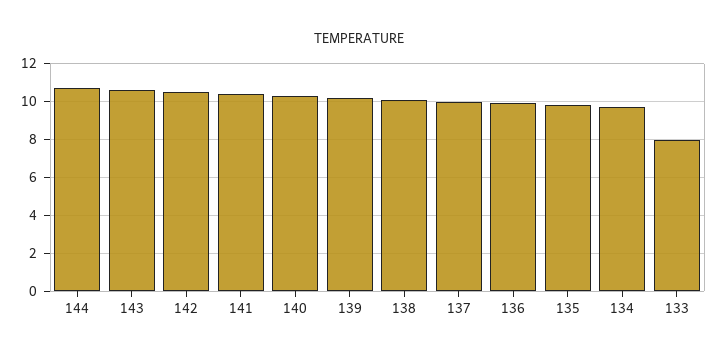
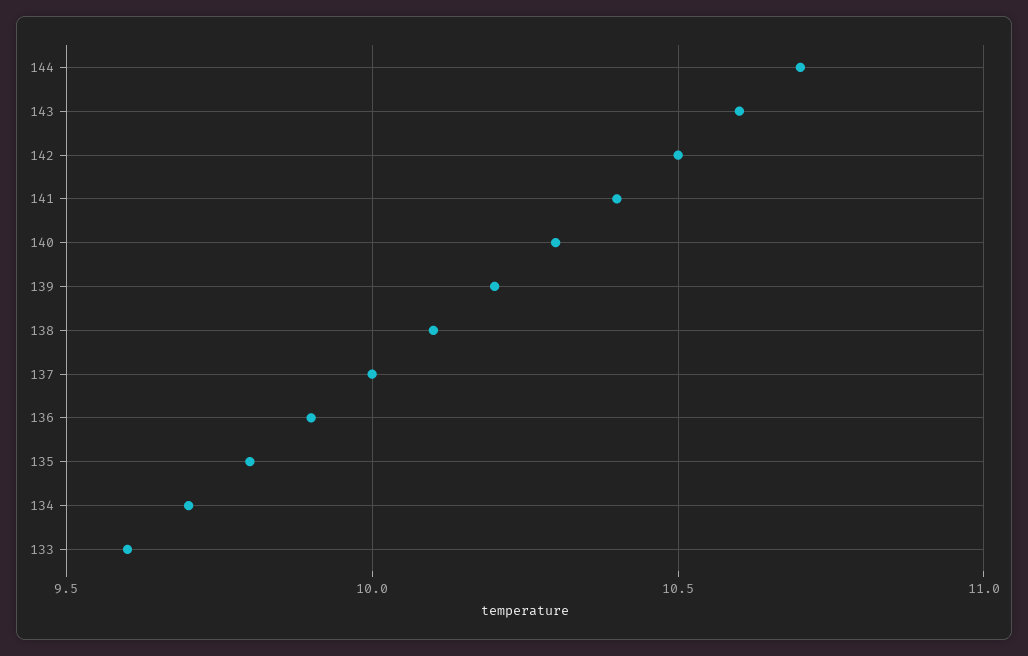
  {
    "144": 10.7,
    "143": 10.6,
    "142": 10.5,
    "141": 10.4,
    "140": 10.3,
    "139": 10.2,
    "138": 10.1,
    "137": 10,
    "136": 9.9,
    "135": 9.8,
    "134": 9.7,
-   "133": 8
+   "133": 9.6
  }

